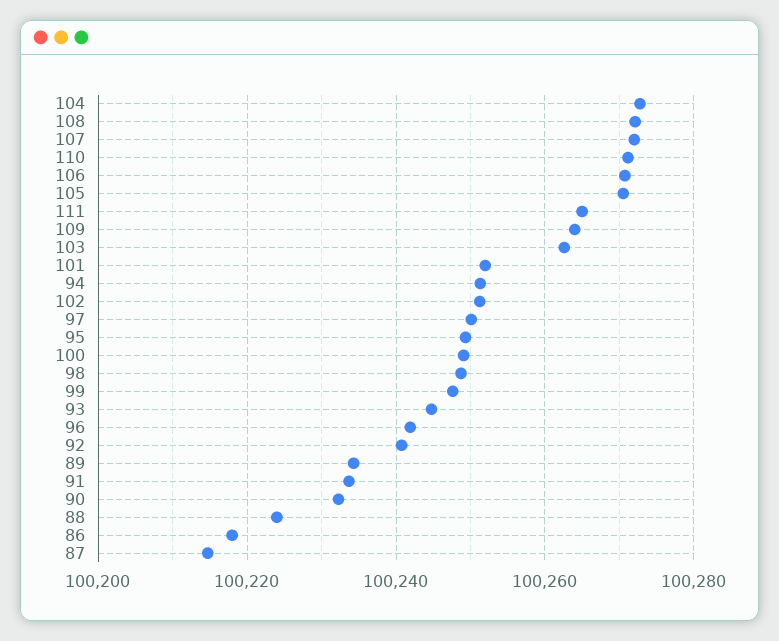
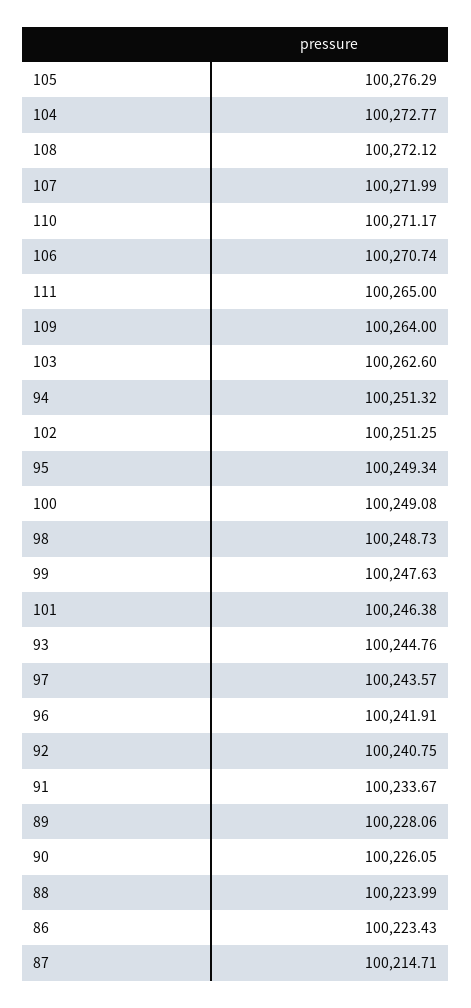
  {
    "104": 100272.77,
    "108": 100272.12,
    "107": 100271.99,
    "110": 100271.17,
    "106": 100270.74,
-   "105": 100270,
+   "105": 100276.29,
    "111": 100265,
    "109": 100264,
    "103": 100262.6,
-   "101": 100252,
+   "101": 100246.38,
    "94": 100251.32,
    "102": 100251.25,
-   "97": 100250,
+   "97": 100243.57,
    "95": 100249.34,
    "100": 100249.08,
    "98": 100248.73,
    "99": 100247.63,
    "93": 100244.76,
    "96": 100241.91,
    "92": 100240.75,
-   "89": 100234,
+   "89": 100228.06,
    "91": 100233.67,
-   "90": 100232,
+   "90": 100226.05,
    "88": 100223.99,
-   "86": 100218,
+   "86": 100223.43,
    "87": 100214.71
  }

